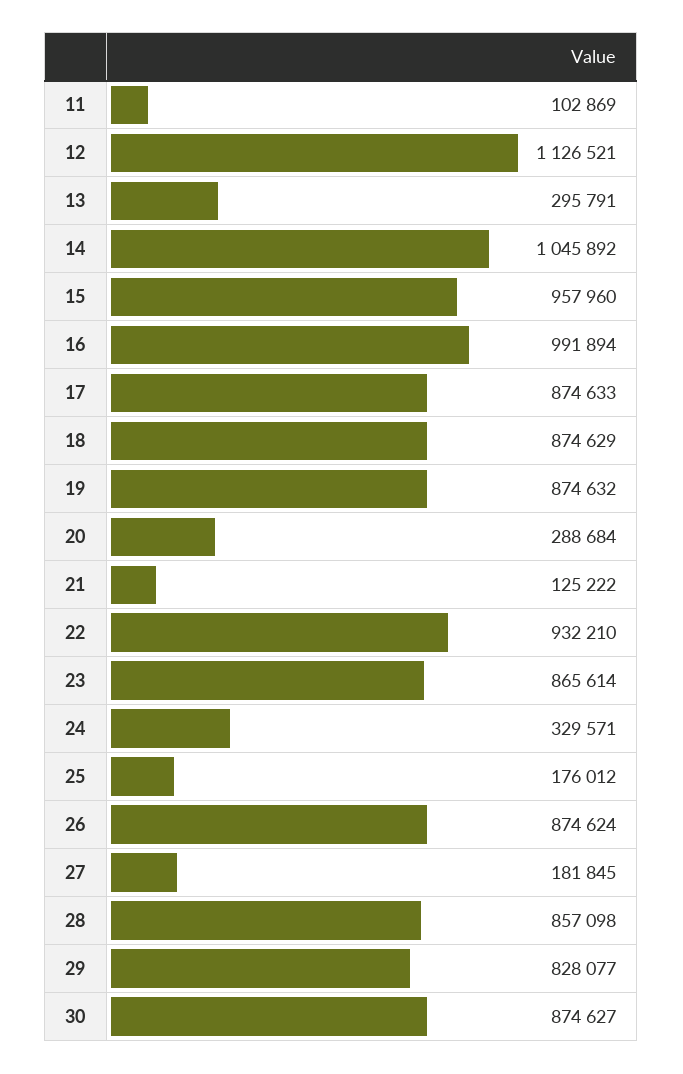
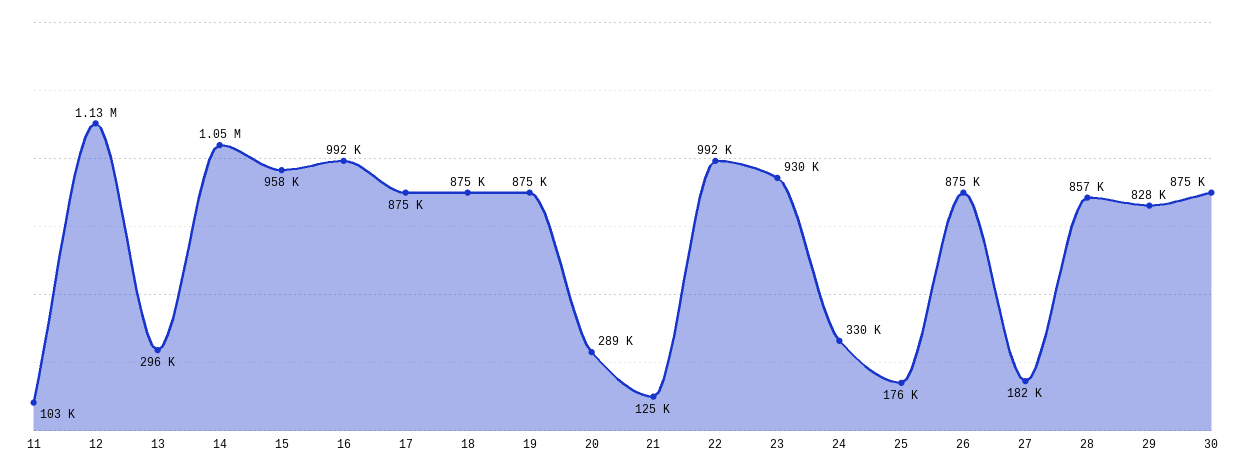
  {
    "11": 102869,
    "12": 1126521,
    "13": 295791,
    "14": 1045892,
    "15": 957960,
    "16": 991894,
    "17": 874633,
    "18": 874629,
    "19": 874632,
    "20": 288684,
    "21": 125222,
-   "22": 932210,
+   "22": 992000,
-   "23": 865614,
+   "23": 930000,
    "24": 329571,
    "25": 176012,
    "26": 874624,
    "27": 181845,
    "28": 857098,
    "29": 828077,
    "30": 874627
  }

